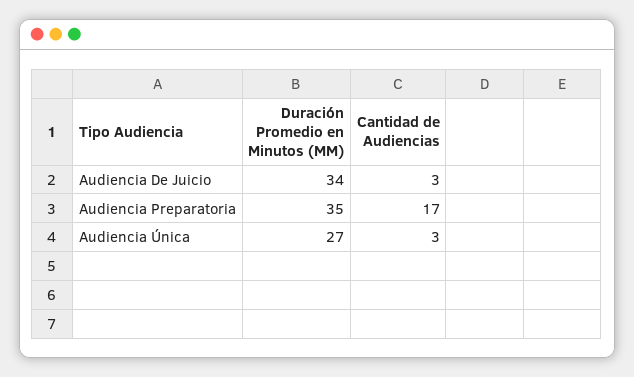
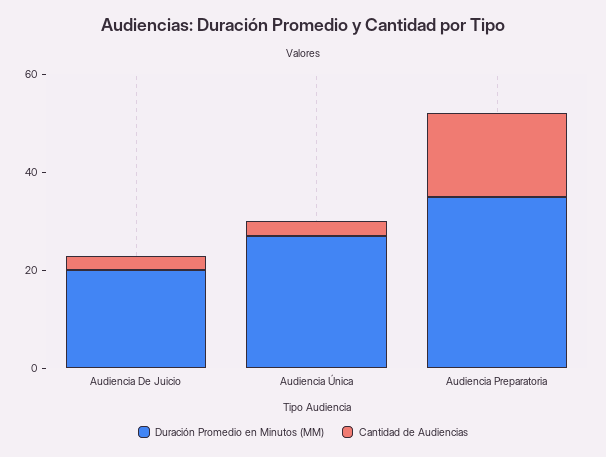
  {
    "Duración Promedio en Minutos (MM)": {
-     "Audiencia De Juicio": 34,
+     "Audiencia De Juicio": 20,
      "Audiencia Preparatoria": 35,
      "Audiencia Única": 27
    },
    "Cantidad de Audiencias": {
      "Audiencia De Juicio": 3,
      "Audiencia Preparatoria": 17,
      "Audiencia Única": 3
    }
  }

